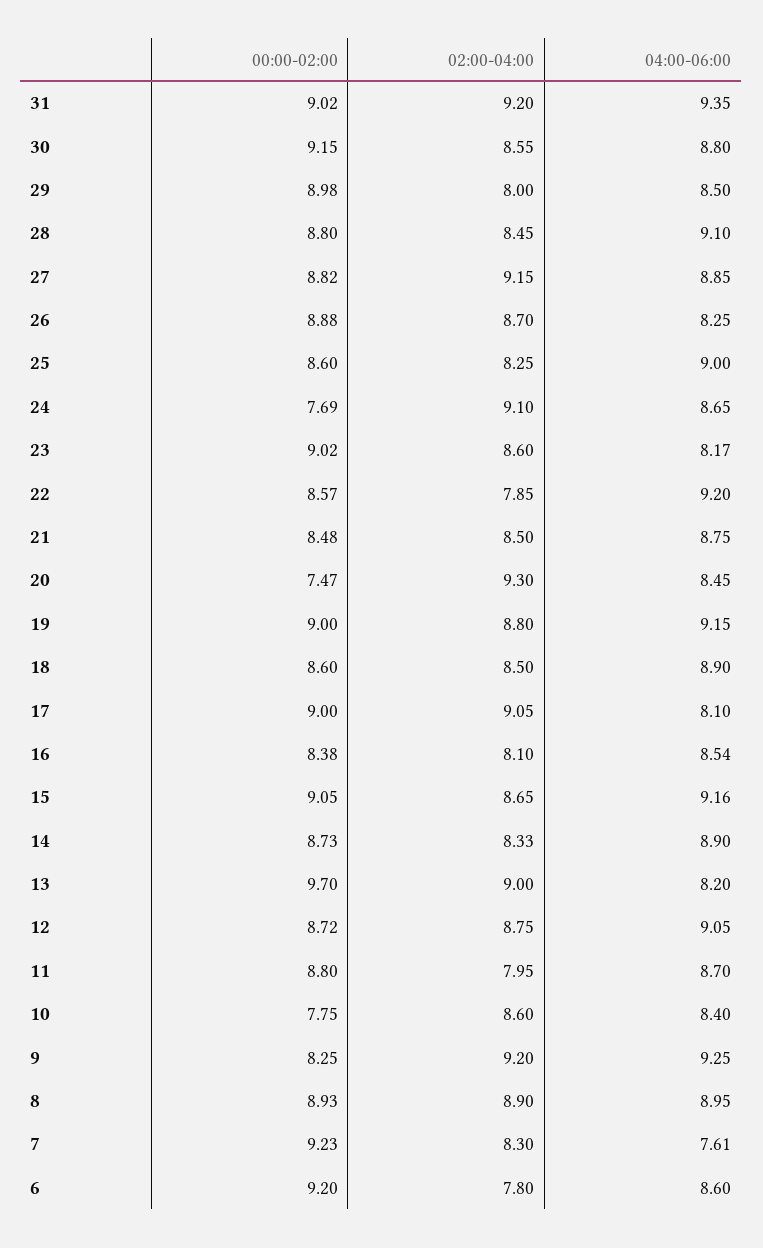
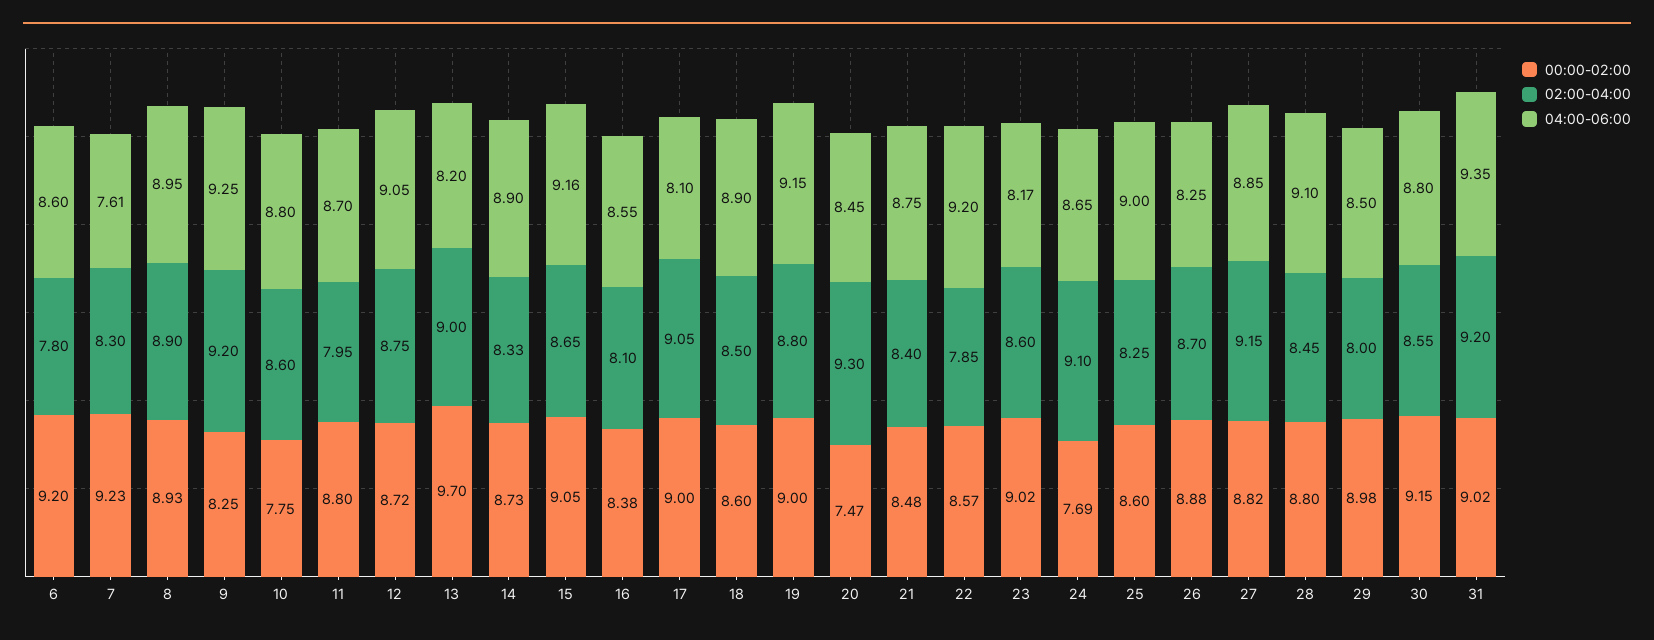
  {
    "00:00-02:00": {
      "31": 9.02,
      "30": 9.15,
      "29": 8.98,
      "28": 8.8,
      "27": 8.82,
      "26": 8.88,
      "25": 8.6,
      "24": 7.69,
      "23": 9.02,
      "22": 8.57,
      "21": 8.48,
      "20": 7.47,
      "19": 9,
      "18": 8.6,
      "17": 9,
      "16": 8.38,
      "15": 9.05,
      "14": 8.73,
      "13": 9.7,
      "12": 8.72,
      "11": 8.8,
      "10": 7.75,
      "9": 8.25,
      "8": 8.93,
      "7": 9.23,
      "6": 9.2
    },
    "02:00-04:00": {
      "31": 9.2,
      "30": 8.55,
      "29": 8,
      "28": 8.45,
      "27": 9.15,
      "26": 8.7,
      "25": 8.25,
      "24": 9.1,
      "23": 8.6,
      "22": 7.85,
-     "21": 8.5,
+     "21": 8.4,
      "20": 9.3,
      "19": 8.8,
      "18": 8.5,
      "17": 9.05,
      "16": 8.1,
      "15": 8.65,
      "14": 8.33,
      "13": 9,
      "12": 8.75,
      "11": 7.95,
      "10": 8.6,
      "9": 9.2,
      "8": 8.9,
      "7": 8.3,
      "6": 7.8
    },
    "04:00-06:00": {
      "31": 9.35,
      "30": 8.8,
      "29": 8.5,
      "28": 9.1,
      "27": 8.85,
      "26": 8.25,
      "25": 9,
      "24": 8.65,
      "23": 8.17,
      "22": 9.2,
      "21": 8.75,
      "20": 8.45,
      "19": 9.15,
      "18": 8.9,
      "17": 8.1,
-     "16": 8.54,
+     "16": 8.55,
      "15": 9.16,
      "14": 8.9,
      "13": 8.2,
      "12": 9.05,
      "11": 8.7,
-     "10": 8.4,
+     "10": 8.8,
      "9": 9.25,
      "8": 8.95,
      "7": 7.61,
      "6": 8.6
    }
  }

